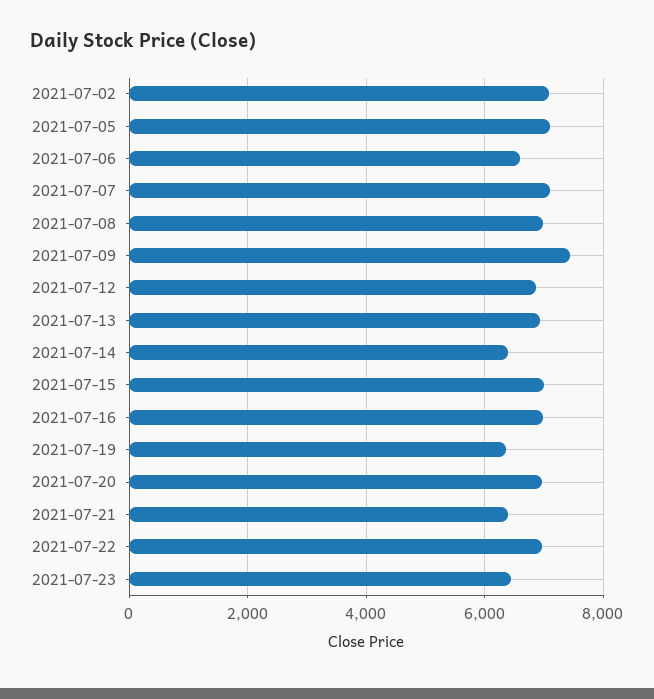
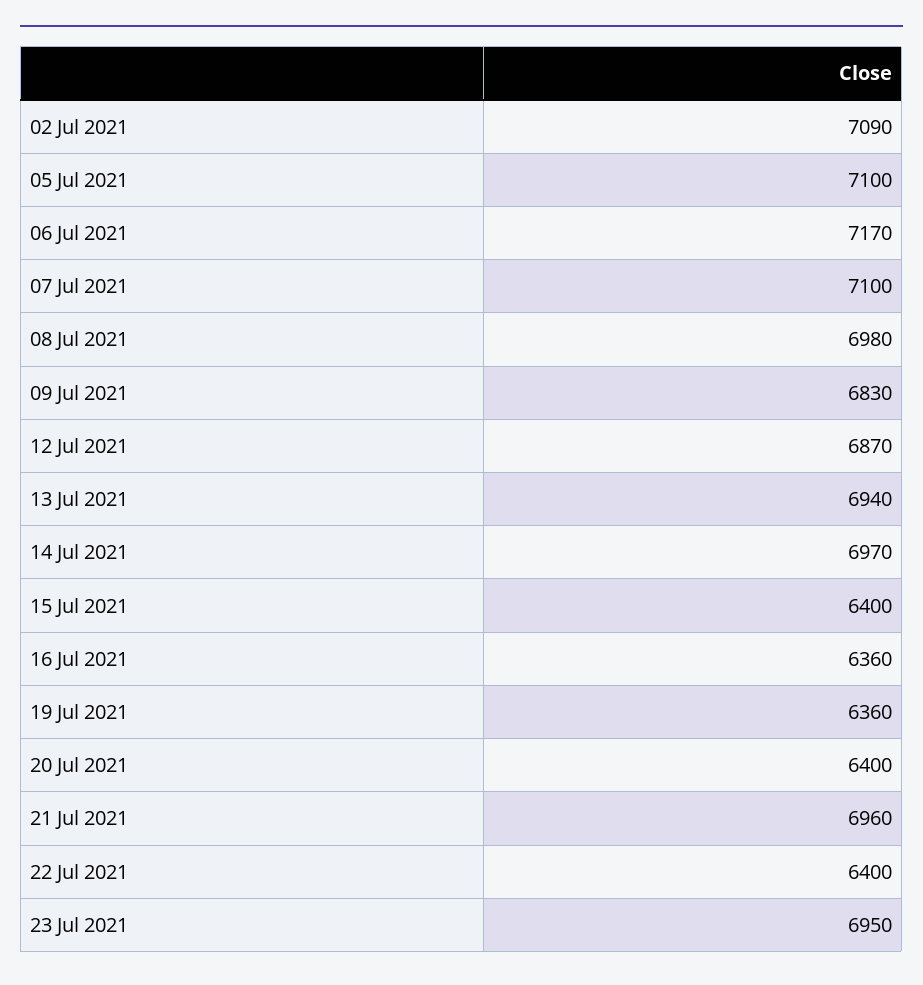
  {
    "2021-07-02": 7090,
    "2021-07-05": 7100,
-   "2021-07-06": 6600,
+   "2021-07-06": 7170,
    "2021-07-07": 7100,
    "2021-07-08": 6980,
-   "2021-07-09": 7400,
+   "2021-07-09": 6830,
    "2021-07-12": 6870,
    "2021-07-13": 6940,
-   "2021-07-14": 6400,
+   "2021-07-14": 6970,
-   "2021-07-15": 7000,
+   "2021-07-15": 6400,
-   "2021-07-16": 7000,
+   "2021-07-16": 6360,
    "2021-07-19": 6360,
-   "2021-07-20": 7000,
+   "2021-07-20": 6400,
-   "2021-07-21": 6400,
+   "2021-07-21": 6960,
-   "2021-07-22": 7000,
+   "2021-07-22": 6400,
-   "2021-07-23": 6400
+   "2021-07-23": 6950
  }

